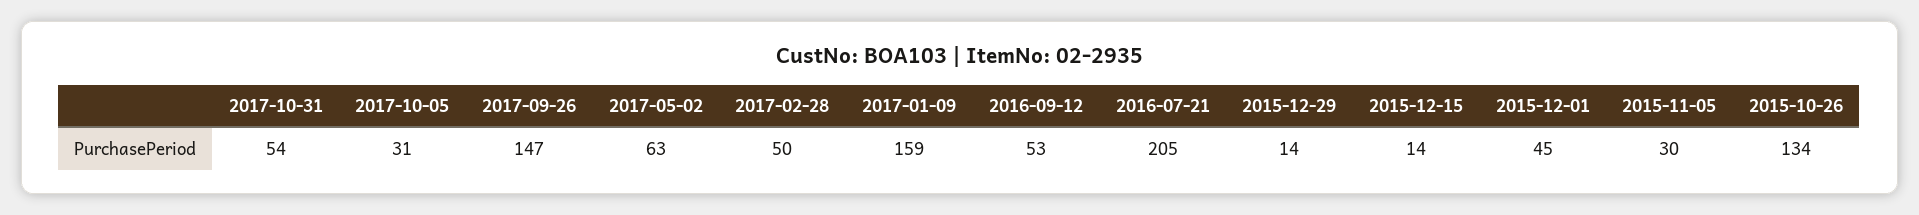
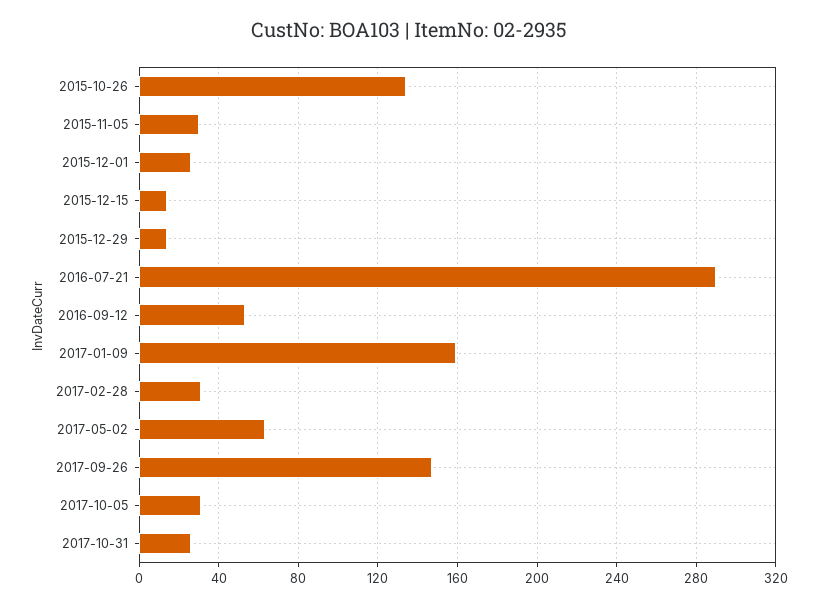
  {
-   "2017-10-31": 54,
+   "2017-10-31": 25,
    "2017-10-05": 31,
    "2017-09-26": 147,
    "2017-05-02": 63,
-   "2017-02-28": 50,
+   "2017-02-28": 30,
    "2017-01-09": 159,
    "2016-09-12": 53,
-   "2016-07-21": 205,
+   "2016-07-21": 290,
    "2015-12-29": 14,
    "2015-12-15": 14,
-   "2015-12-01": 45,
+   "2015-12-01": 25,
    "2015-11-05": 30,
    "2015-10-26": 134
  }

